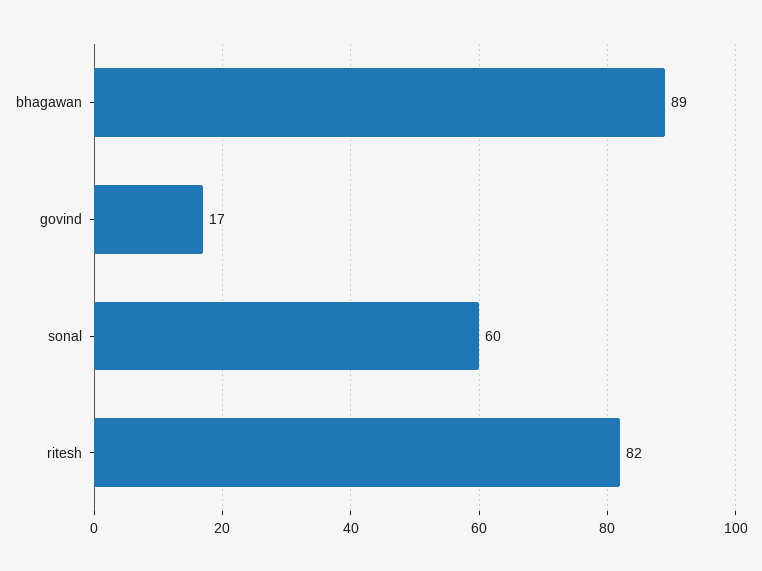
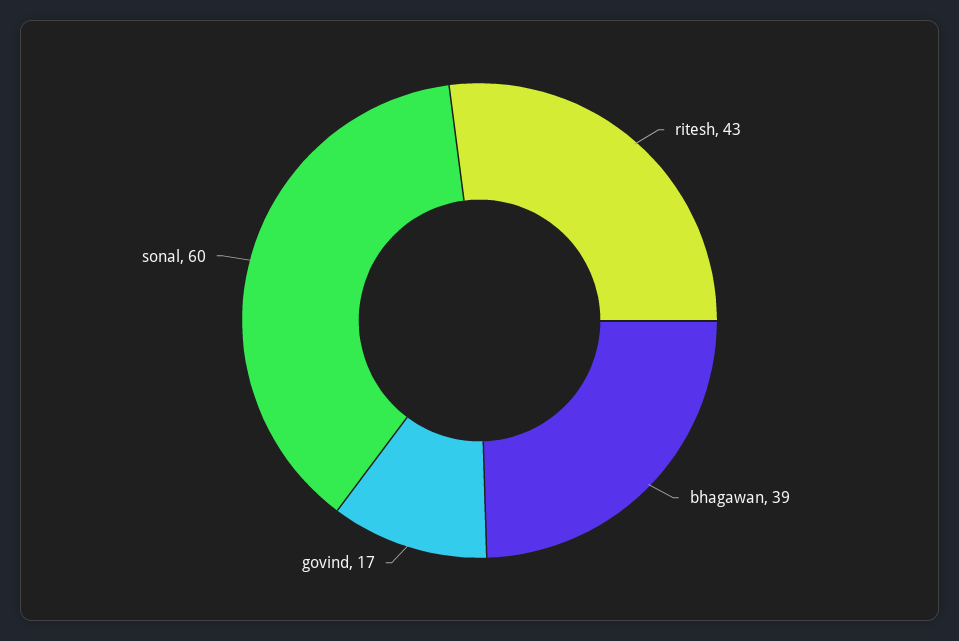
  {
-   "bhagawan": 89,
+   "bhagawan": 39,
    "govind": 17,
    "sonal": 60,
-   "ritesh": 82
+   "ritesh": 43
  }

